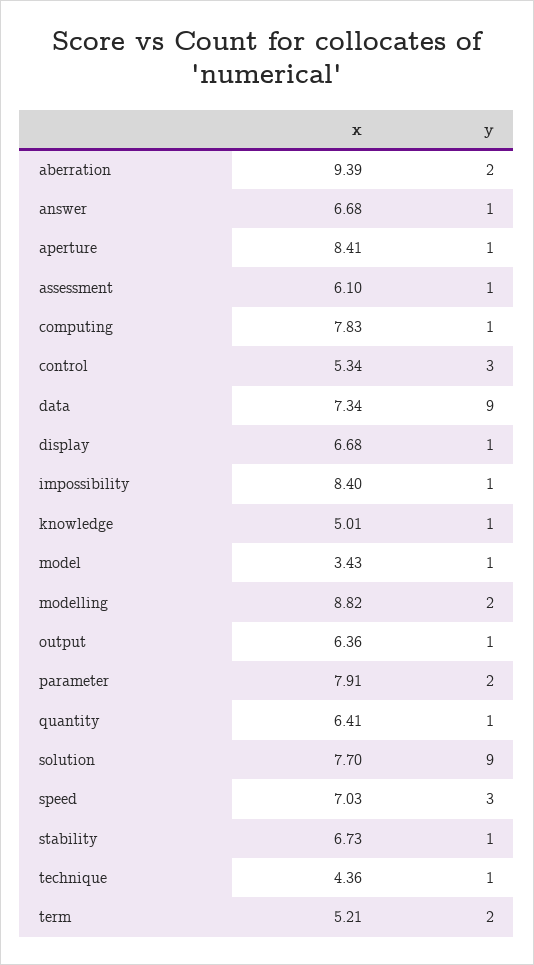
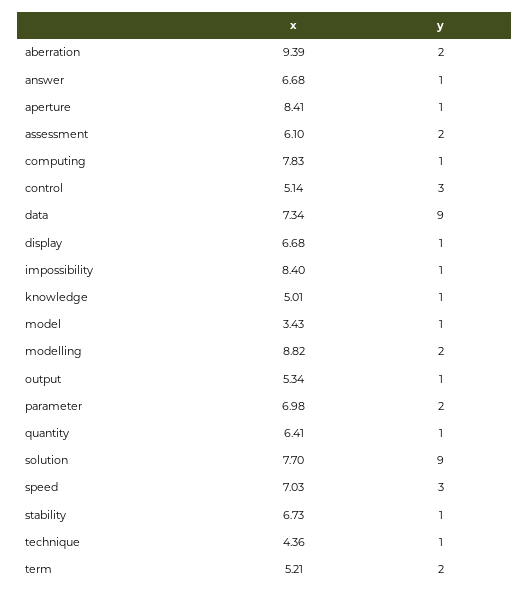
  {
    "x": {
      "aberration": 9.39,
      "answer": 6.68,
      "aperture": 8.41,
      "assessment": 6.1,
      "computing": 7.83,
-     "control": 5.34,
+     "control": 5.14,
      "data": 7.34,
      "display": 6.68,
      "impossibility": 8.4,
      "knowledge": 5.01,
      "model": 3.43,
      "modelling": 8.82,
-     "output": 6.36,
+     "output": 5.34,
-     "parameter": 7.91,
+     "parameter": 6.98,
      "quantity": 6.41,
      "solution": 7.7,
      "speed": 7.03,
      "stability": 6.73,
      "technique": 4.36,
      "term": 5.21
    },
    "y": {
      "aberration": 2,
      "answer": 1,
      "aperture": 1,
-     "assessment": 1,
+     "assessment": 2,
      "computing": 1,
      "control": 3,
      "data": 9,
      "display": 1,
      "impossibility": 1,
      "knowledge": 1,
      "model": 1,
      "modelling": 2,
      "output": 1,
      "parameter": 2,
      "quantity": 1,
      "solution": 9,
      "speed": 3,
      "stability": 1,
      "technique": 1,
      "term": 2
    }
  }

